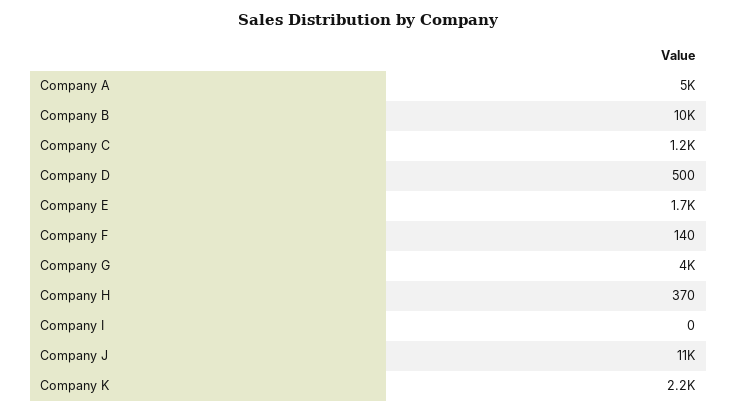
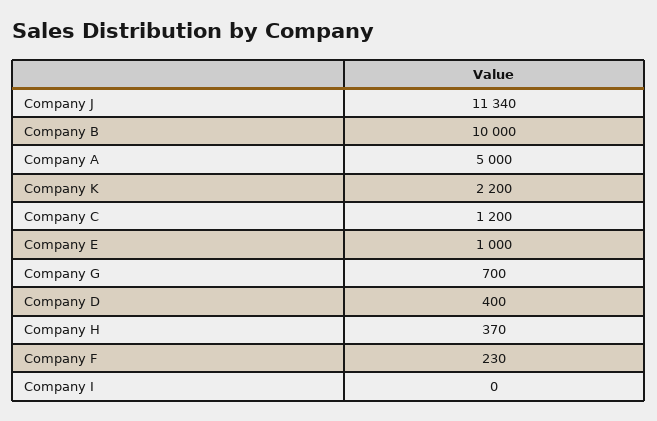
  {
    "Company A": 5000,
    "Company B": 10000,
    "Company C": 1200,
-   "Company D": 500,
+   "Company D": 400,
-   "Company E": 1700,
+   "Company E": 1000,
-   "Company F": 140,
+   "Company F": 230,
-   "Company G": 4000,
+   "Company G": 700,
    "Company H": 370,
    "Company I": 0,
    "Company J": 11340,
    "Company K": 2200
  }

